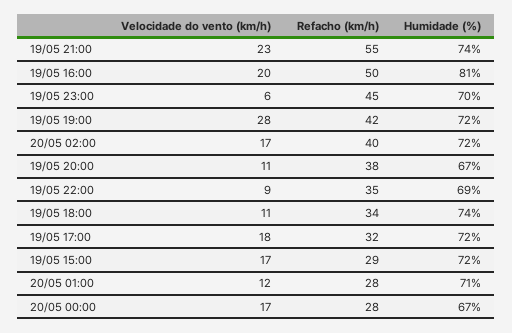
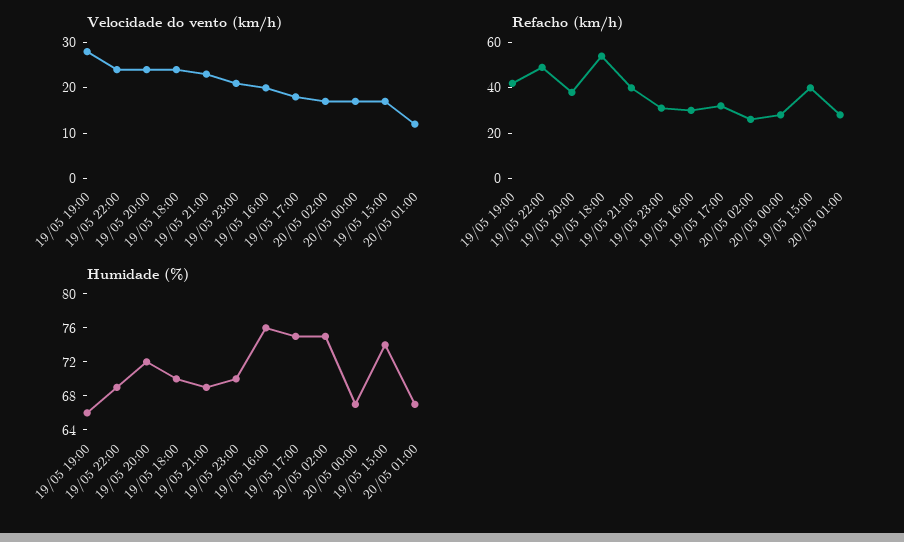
  {
    "Velocidade do vento (km/h)": {
      "19/05 21:00": 23,
      "19/05 16:00": 20,
-     "19/05 23:00": 6,
+     "19/05 23:00": 20,
      "19/05 19:00": 28,
      "20/05 02:00": 17,
-     "19/05 20:00": 11,
+     "19/05 20:00": 25,
-     "19/05 22:00": 9,
+     "19/05 22:00": 25,
-     "19/05 18:00": 11,
+     "19/05 18:00": 25,
      "19/05 17:00": 18,
      "19/05 15:00": 17,
      "20/05 01:00": 12,
      "20/05 00:00": 17
    },
    "Refacho (km/h)": {
-     "19/05 21:00": 55,
+     "19/05 21:00": 40,
-     "19/05 16:00": 50,
+     "19/05 16:00": 30,
-     "19/05 23:00": 45,
+     "19/05 23:00": 30,
      "19/05 19:00": 42,
-     "20/05 02:00": 40,
+     "20/05 02:00": 25,
      "19/05 20:00": 38,
-     "19/05 22:00": 35,
+     "19/05 22:00": 50,
-     "19/05 18:00": 34,
+     "19/05 18:00": 55,
      "19/05 17:00": 32,
-     "19/05 15:00": 29,
+     "19/05 15:00": 40,
      "20/05 01:00": 28,
      "20/05 00:00": 28
    },
    "Humidade (%)": {
-     "19/05 21:00": 74,
+     "19/05 21:00": 69,
-     "19/05 16:00": 81,
+     "19/05 16:00": 76,
      "19/05 23:00": 70,
-     "19/05 19:00": 72,
+     "19/05 19:00": 66,
-     "20/05 02:00": 72,
+     "20/05 02:00": 75,
-     "19/05 20:00": 67,
+     "19/05 20:00": 72,
      "19/05 22:00": 69,
-     "19/05 18:00": 74,
+     "19/05 18:00": 70,
-     "19/05 17:00": 72,
+     "19/05 17:00": 75,
-     "19/05 15:00": 72,
+     "19/05 15:00": 74,
-     "20/05 01:00": 71,
+     "20/05 01:00": 67,
      "20/05 00:00": 67
    }
  }

